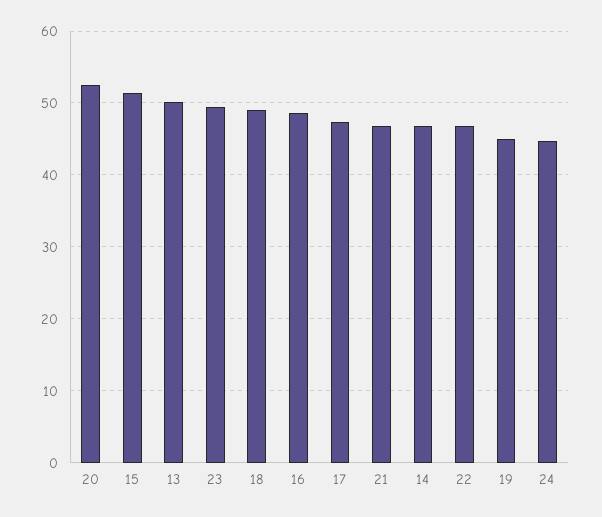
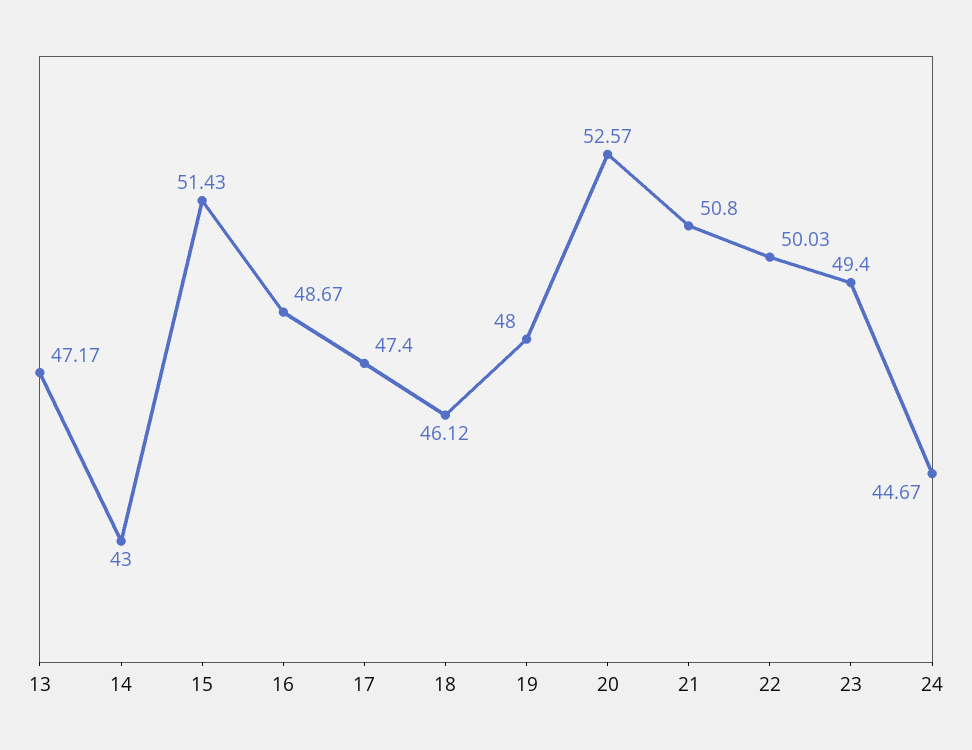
  {
    "20": 52.57,
    "15": 51.43,
-   "13": 50,
+   "13": 47.17,
    "23": 49.4,
-   "18": 49,
+   "18": 46.12,
    "16": 48.67,
    "17": 47.4,
-   "21": 47,
+   "21": 50.8,
-   "14": 47,
+   "14": 43,
-   "22": 47,
+   "22": 50.03,
-   "19": 45,
+   "19": 48,
    "24": 44.67
  }

